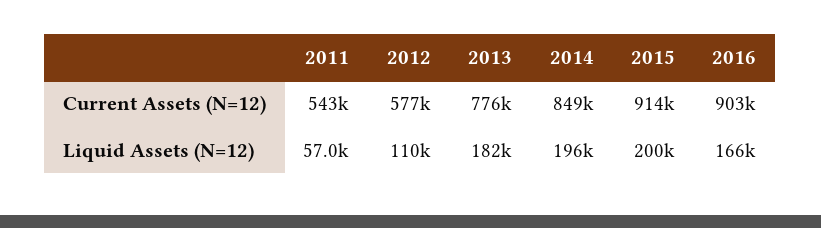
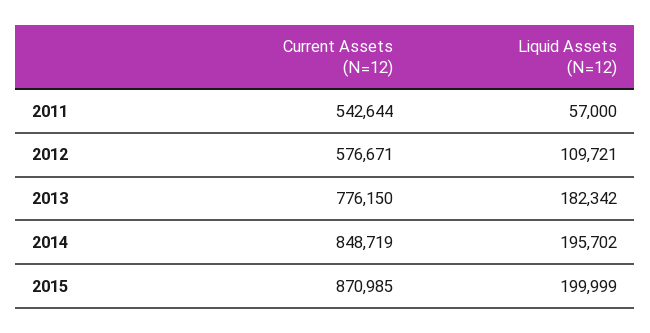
  {
    "2011": {
      "Current Assets (N=12)": 542644,
      "Liquid Assets (N=12)": 57000
    },
    "2012": {
      "Current Assets (N=12)": 576671,
      "Liquid Assets (N=12)": 109721
    },
    "2013": {
      "Current Assets (N=12)": 776150,
      "Liquid Assets (N=12)": 182342
    },
    "2014": {
      "Current Assets (N=12)": 848719,
      "Liquid Assets (N=12)": 195702
    },
    "2015": {
-     "Current Assets (N=12)": 914000,
+     "Current Assets (N=12)": 870985,
      "Liquid Assets (N=12)": 199999
-   },
+   }
-   "2016": {
-     "Current Assets (N=12)": 903000,
-     "Liquid Assets (N=12)": 166000
-   }
  }

